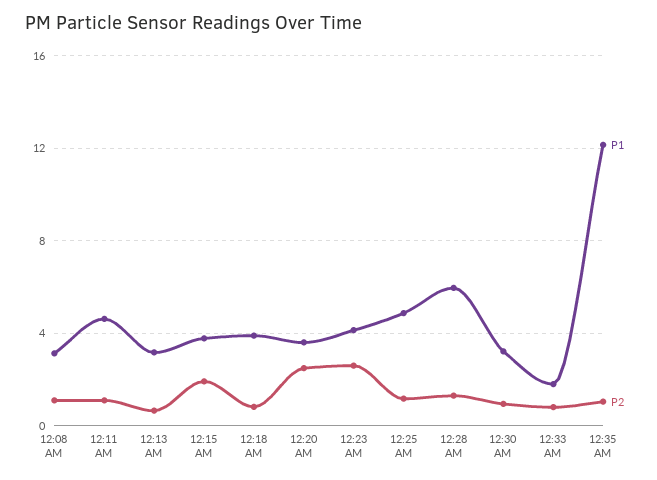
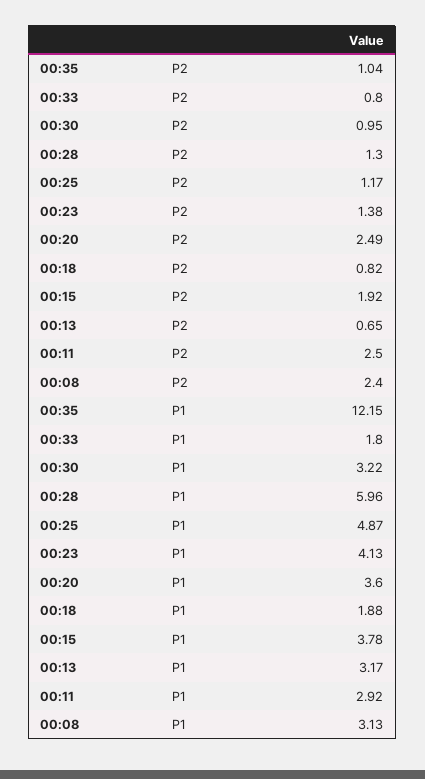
  {
    "P1": {
      "12:08 AM": 3.13,
-     "12:11 AM": 4.5,
+     "12:11 AM": 2.92,
      "12:13 AM": 3.17,
      "12:15 AM": 3.78,
-     "12:18 AM": 4,
+     "12:18 AM": 1.88,
      "12:20 AM": 3.6,
      "12:23 AM": 4.13,
      "12:25 AM": 4.87,
      "12:28 AM": 5.96,
      "12:30 AM": 3.22,
      "12:33 AM": 1.8,
      "12:35 AM": 12.15
    },
    "P2": {
-     "12:08 AM": 1,
+     "12:08 AM": 2.4,
-     "12:11 AM": 1,
+     "12:11 AM": 2.5,
      "12:13 AM": 0.65,
      "12:15 AM": 1.92,
      "12:18 AM": 0.82,
      "12:20 AM": 2.49,
-     "12:23 AM": 2.5,
+     "12:23 AM": 1.38,
      "12:25 AM": 1.17,
      "12:28 AM": 1.3,
      "12:30 AM": 0.95,
      "12:33 AM": 0.8,
      "12:35 AM": 1.04
    }
  }

